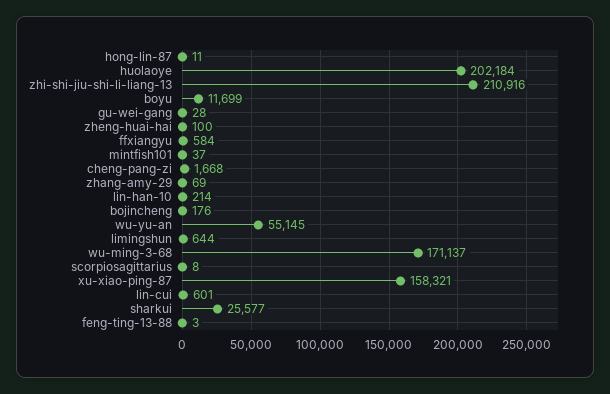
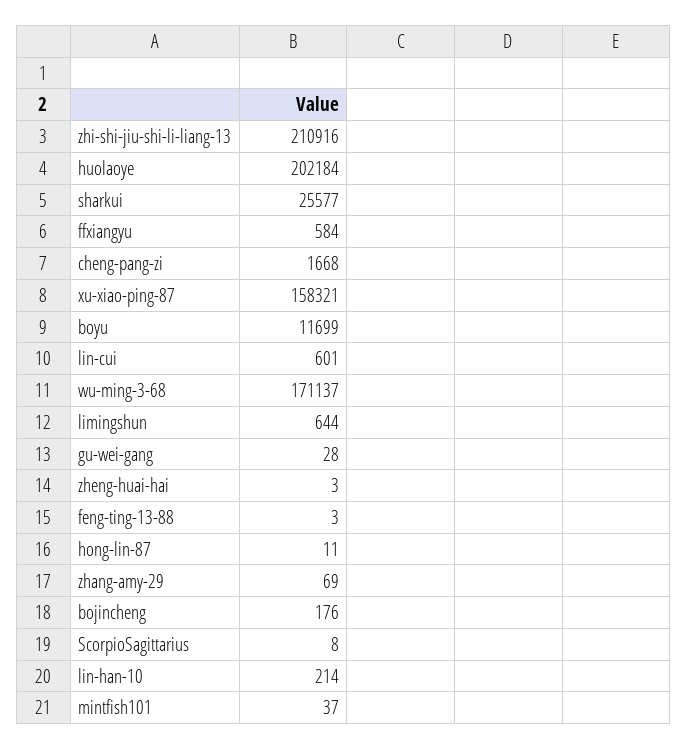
  {
    "hong-lin-87": 11,
    "huolaoye": 202184,
    "zhi-shi-jiu-shi-li-liang-13": 210916,
    "boyu": 11699,
    "gu-wei-gang": 28,
-   "zheng-huai-hai": 100,
+   "zheng-huai-hai": 3,
    "ffxiangyu": 584,
    "mintfish101": 37,
    "cheng-pang-zi": 1668,
    "zhang-amy-29": 69,
    "lin-han-10": 214,
    "bojincheng": 176,
-   "wu-yu-an": 55145,
    "limingshun": 644,
    "wu-ming-3-68": 171137,
    "scorpiosagittarius": 8,
    "xu-xiao-ping-87": 158321,
    "lin-cui": 601,
    "sharkui": 25577,
    "feng-ting-13-88": 3
  }

